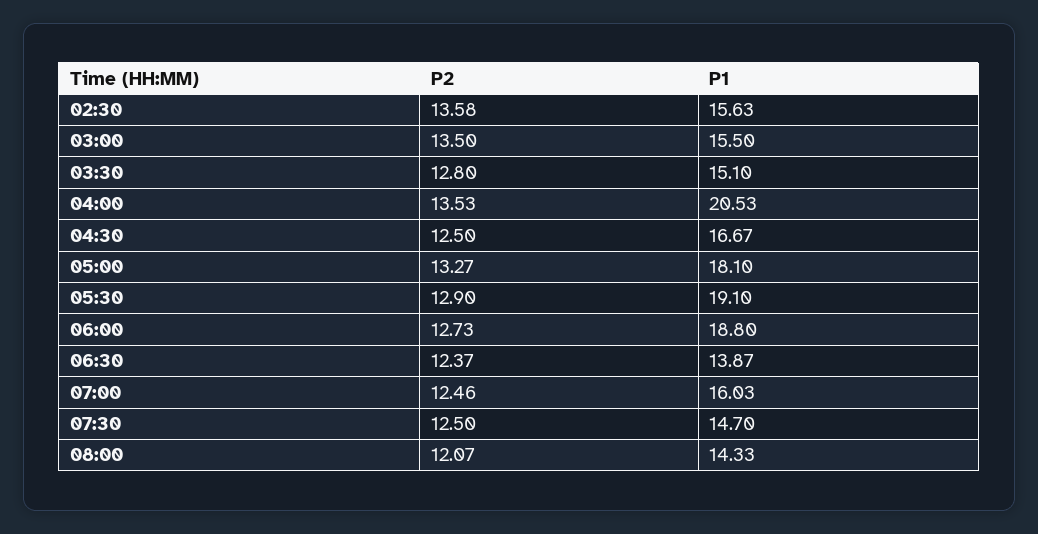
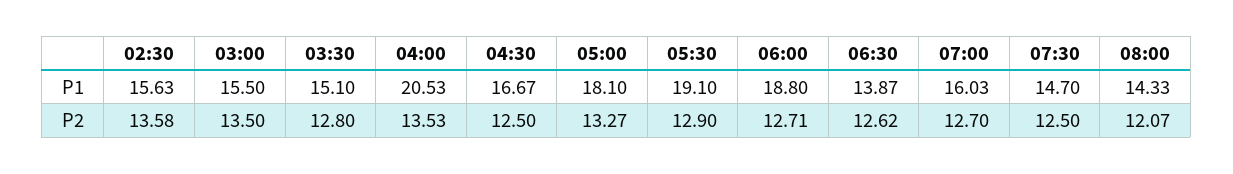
  {
    "P2": {
      "02:30": 13.58,
      "03:00": 13.5,
      "03:30": 12.8,
      "04:00": 13.53,
      "04:30": 12.5,
      "05:00": 13.27,
      "05:30": 12.9,
-     "06:00": 12.73,
+     "06:00": 12.71,
-     "06:30": 12.37,
+     "06:30": 12.62,
-     "07:00": 12.46,
+     "07:00": 12.7,
      "07:30": 12.5,
      "08:00": 12.07
    },
    "P1": {
      "02:30": 15.63,
      "03:00": 15.5,
      "03:30": 15.1,
      "04:00": 20.53,
      "04:30": 16.67,
      "05:00": 18.1,
      "05:30": 19.1,
      "06:00": 18.8,
      "06:30": 13.87,
      "07:00": 16.03,
      "07:30": 14.7,
      "08:00": 14.33
    }
  }

